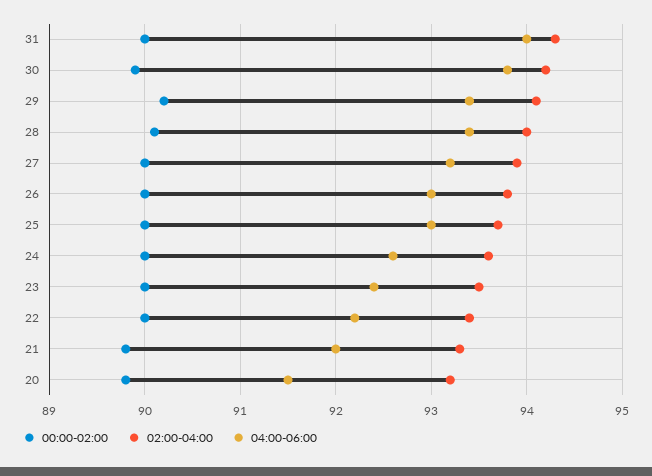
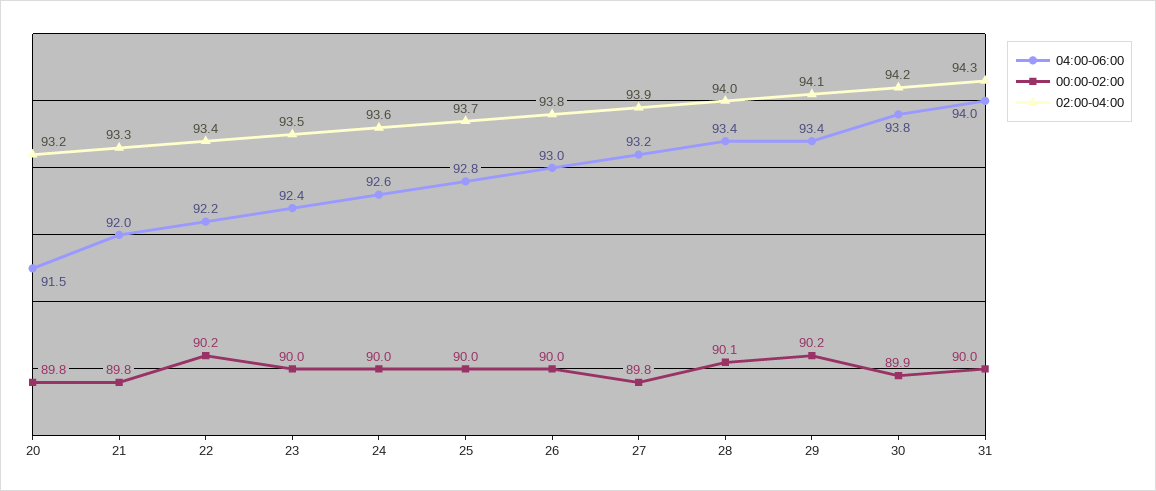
  {
    "00:00-02:00": {
      "31": 90,
      "30": 89.9,
      "29": 90.2,
      "28": 90.1,
-     "27": 90,
+     "27": 89.8,
      "26": 90,
      "25": 90,
      "24": 90,
      "23": 90,
-     "22": 90,
+     "22": 90.2,
      "21": 89.8,
      "20": 89.8
    },
    "02:00-04:00": {
      "31": 94.3,
      "30": 94.2,
      "29": 94.1,
      "28": 94,
      "27": 93.9,
      "26": 93.8,
      "25": 93.7,
      "24": 93.6,
      "23": 93.5,
      "22": 93.4,
      "21": 93.3,
      "20": 93.2
    },
    "04:00-06:00": {
      "31": 94,
      "30": 93.8,
      "29": 93.4,
      "28": 93.4,
      "27": 93.2,
      "26": 93,
-     "25": 93,
+     "25": 92.8,
      "24": 92.6,
      "23": 92.4,
      "22": 92.2,
      "21": 92,
      "20": 91.5
    }
  }

